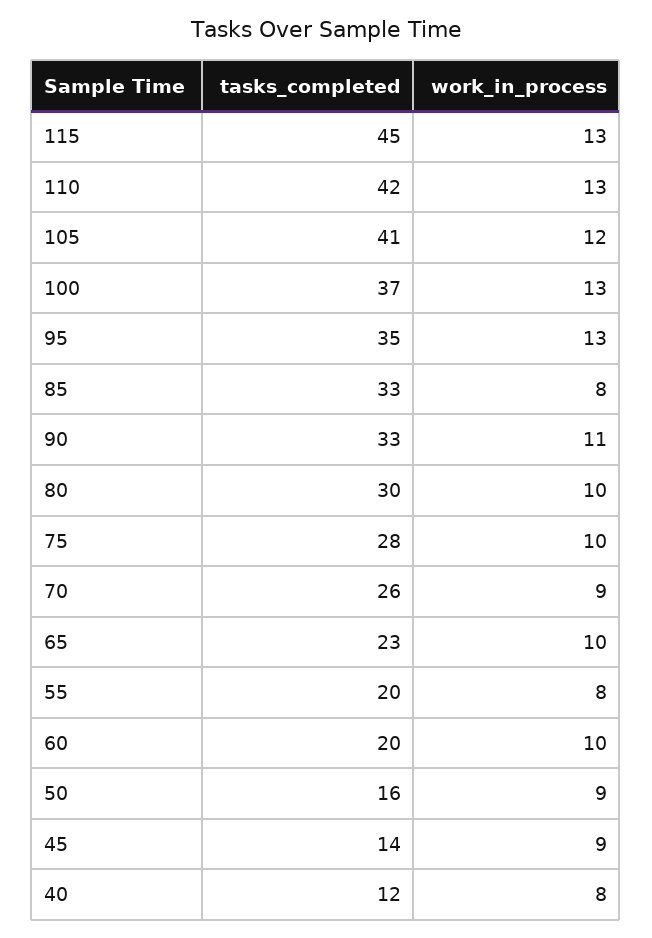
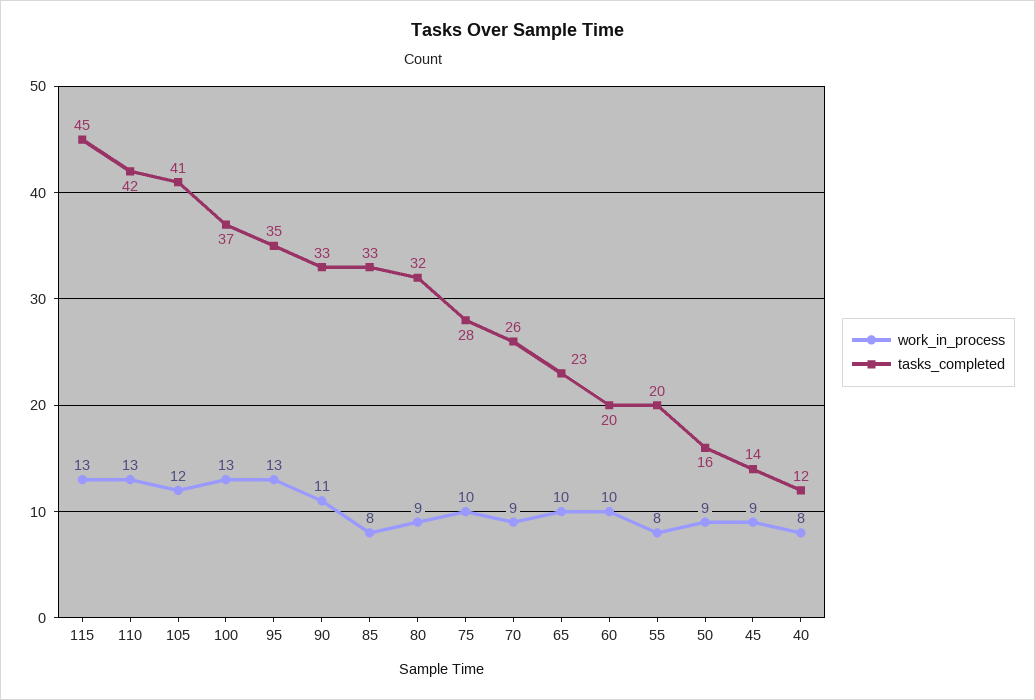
  {
    "tasks_completed": {
      "115": 45,
      "110": 42,
      "105": 41,
      "100": 37,
      "95": 35,
      "85": 33,
      "90": 33,
-     "80": 30,
+     "80": 32,
      "75": 28,
      "70": 26,
      "65": 23,
      "55": 20,
      "60": 20,
      "50": 16,
      "45": 14,
      "40": 12
    },
    "work_in_process": {
      "115": 13,
      "110": 13,
      "105": 12,
      "100": 13,
      "95": 13,
      "85": 8,
      "90": 11,
-     "80": 10,
+     "80": 9,
      "75": 10,
      "70": 9,
      "65": 10,
      "55": 8,
      "60": 10,
      "50": 9,
      "45": 9,
      "40": 8
    }
  }

